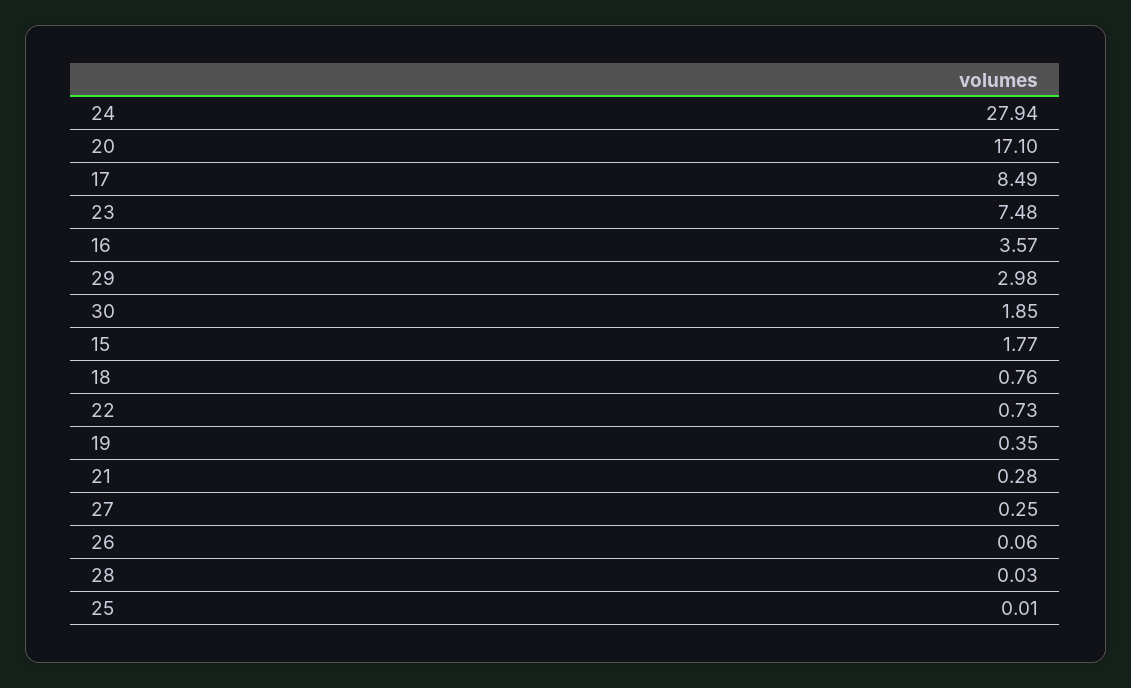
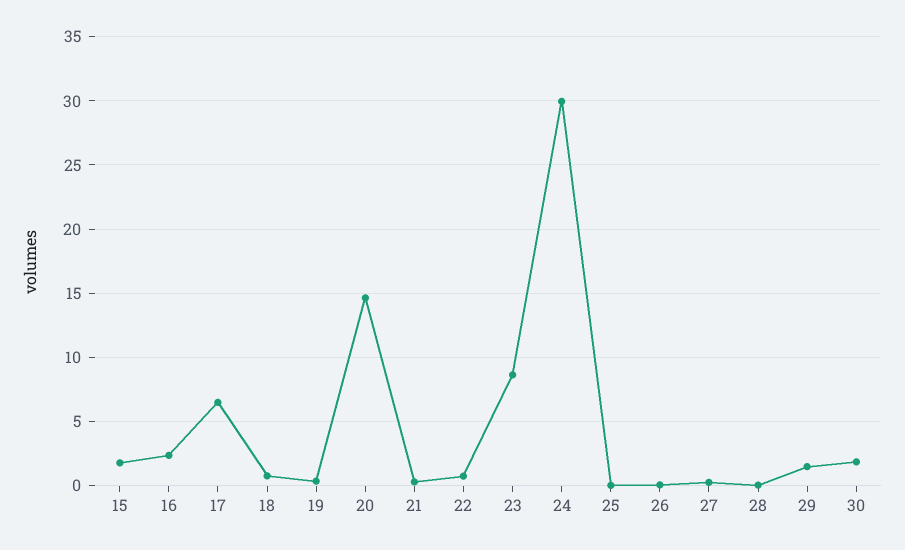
  {
-   "24": 27.94,
+   "24": 30,
-   "20": 17.1,
+   "20": 14.5,
-   "17": 8.49,
+   "17": 6.5,
-   "23": 7.48,
+   "23": 8.5,
-   "16": 3.57,
+   "16": 2.5,
-   "29": 2.98,
+   "29": 1.5,
    "30": 1.85,
    "15": 1.77,
    "18": 0.76,
    "22": 0.73,
    "19": 0.35,
    "21": 0.28,
    "27": 0.25,
    "26": 0.06,
    "28": 0.03,
    "25": 0.01
  }

